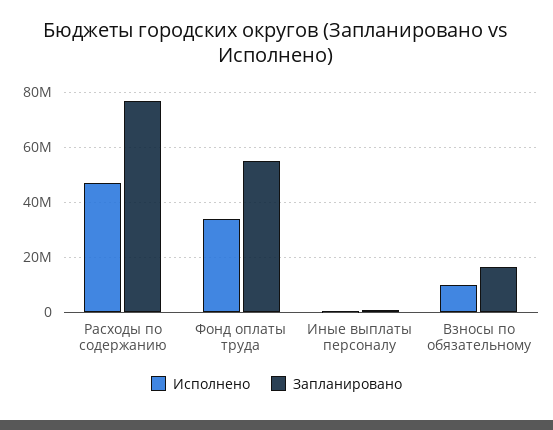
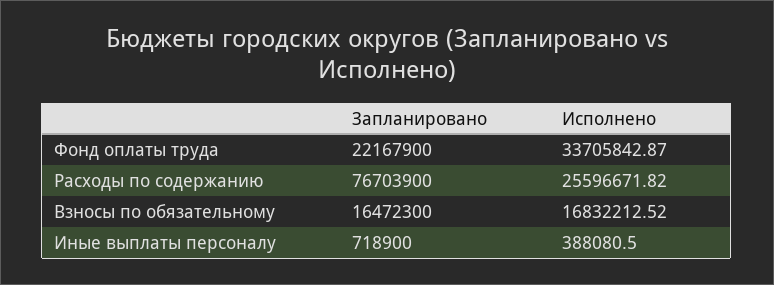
  {
    "Исполнено": {
-     "Расходы по содержанию": 47500000,
+     "Расходы по содержанию": 25596671.82,
      "Фонд оплаты труда": 33705842.87,
      "Иные выплаты персоналу": 388080.5,
-     "Взносы по обязательному": 10000000
+     "Взносы по обязательному": 16832212.52
    },
    "Запланировано": {
      "Расходы по содержанию": 76703900,
-     "Фонд оплаты труда": 55000000,
+     "Фонд оплаты труда": 22167900,
      "Иные выплаты персоналу": 718900,
      "Взносы по обязательному": 16472300
    }
  }

